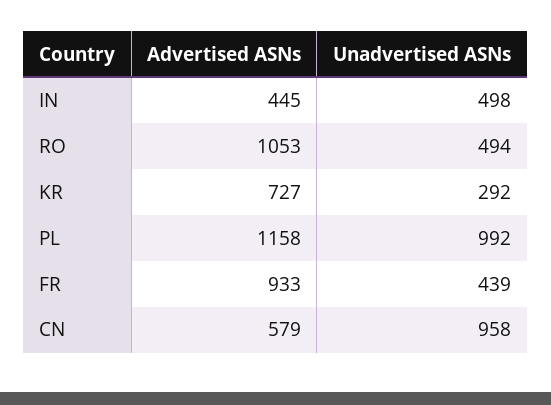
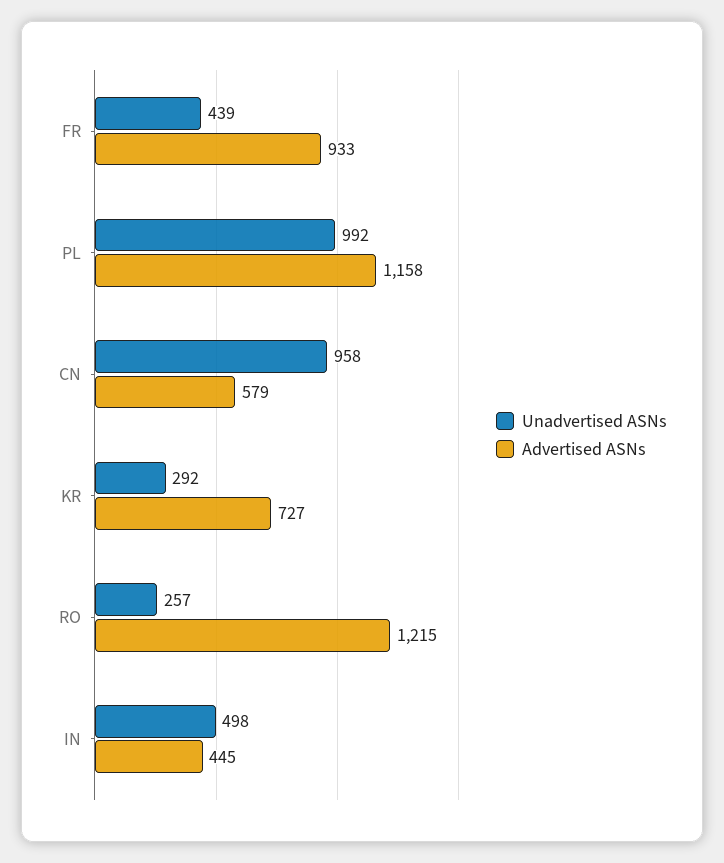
  {
    "Advertised ASNs": {
      "IN": 445,
-     "RO": 1053,
+     "RO": 1215,
      "KR": 727,
      "PL": 1158,
      "FR": 933,
      "CN": 579
    },
    "Unadvertised ASNs": {
      "IN": 498,
-     "RO": 494,
+     "RO": 257,
      "KR": 292,
      "PL": 992,
      "FR": 439,
      "CN": 958
    }
  }

